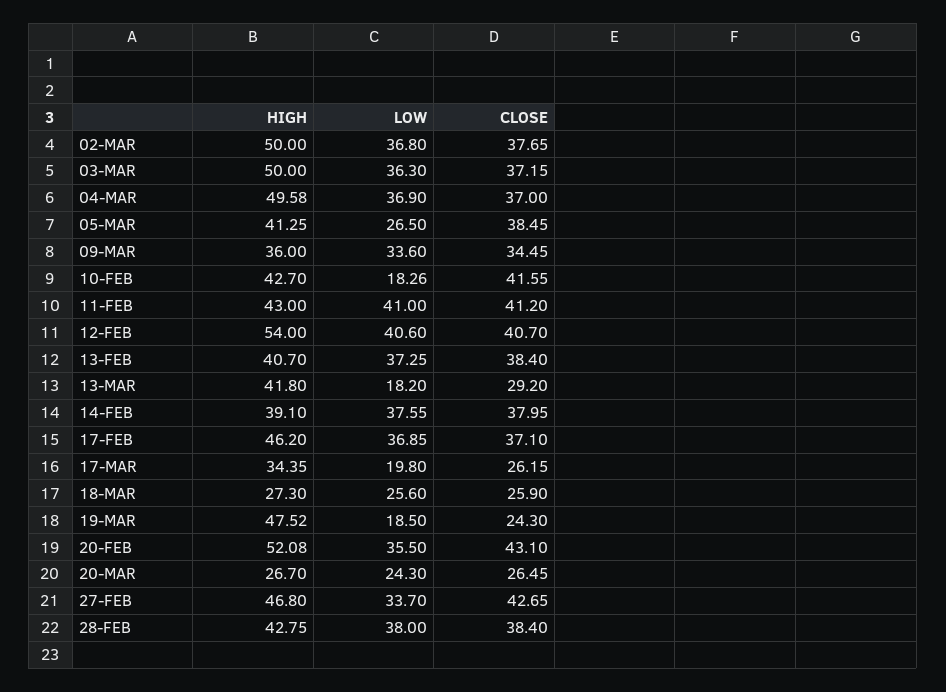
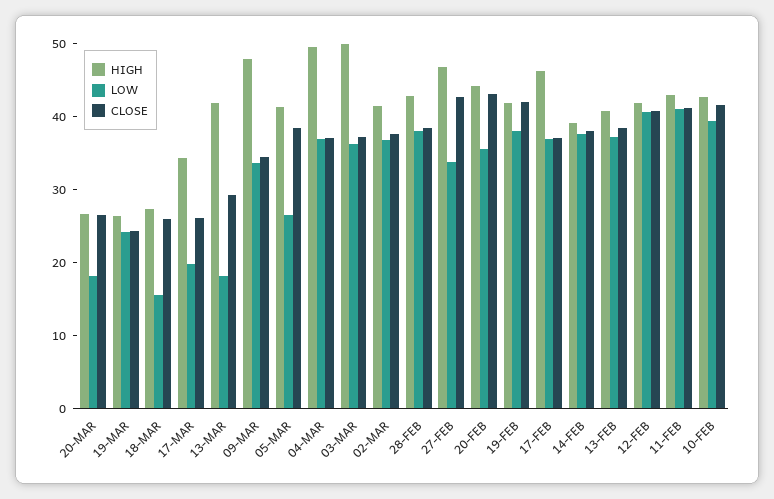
  {
    "HIGH": {
-     "02-MAR": 50,
+     "02-MAR": 42,
      "03-MAR": 50,
      "04-MAR": 49.58,
      "05-MAR": 41.25,
-     "09-MAR": 36,
+     "09-MAR": 48,
      "10-FEB": 42.7,
      "11-FEB": 43,
-     "12-FEB": 54,
+     "12-FEB": 42,
      "13-FEB": 40.7,
      "13-MAR": 41.8,
      "14-FEB": 39.1,
      "17-FEB": 46.2,
      "17-MAR": 34.35,
      "18-MAR": 27.3,
-     "19-MAR": 47.52,
+     "19-MAR": 26,
-     "20-FEB": 52.08,
+     "20-FEB": 44,
      "20-MAR": 26.7,
      "27-FEB": 46.8,
-     "28-FEB": 42.75
+     "28-FEB": 42.75,
+     "19-FEB": 42
    },
    "LOW": {
      "02-MAR": 36.8,
      "03-MAR": 36.3,
      "04-MAR": 36.9,
      "05-MAR": 26.5,
      "09-MAR": 33.6,
-     "10-FEB": 18.26,
+     "10-FEB": 40,
      "11-FEB": 41,
      "12-FEB": 40.6,
      "13-FEB": 37.25,
      "13-MAR": 18.2,
      "14-FEB": 37.55,
      "17-FEB": 36.85,
      "17-MAR": 19.8,
-     "18-MAR": 25.6,
+     "18-MAR": 16,
-     "19-MAR": 18.5,
+     "19-MAR": 24,
      "20-FEB": 35.5,
-     "20-MAR": 24.3,
+     "20-MAR": 18,
      "27-FEB": 33.7,
-     "28-FEB": 38
+     "28-FEB": 38,
+     "19-FEB": 38
    },
    "CLOSE": {
      "02-MAR": 37.65,
      "03-MAR": 37.15,
      "04-MAR": 37,
      "05-MAR": 38.45,
      "09-MAR": 34.45,
      "10-FEB": 41.55,
      "11-FEB": 41.2,
      "12-FEB": 40.7,
      "13-FEB": 38.4,
      "13-MAR": 29.2,
      "14-FEB": 37.95,
      "17-FEB": 37.1,
      "17-MAR": 26.15,
      "18-MAR": 25.9,
      "19-MAR": 24.3,
      "20-FEB": 43.1,
      "20-MAR": 26.45,
      "27-FEB": 42.65,
-     "28-FEB": 38.4
+     "28-FEB": 38.4,
+     "19-FEB": 42
    }
  }

